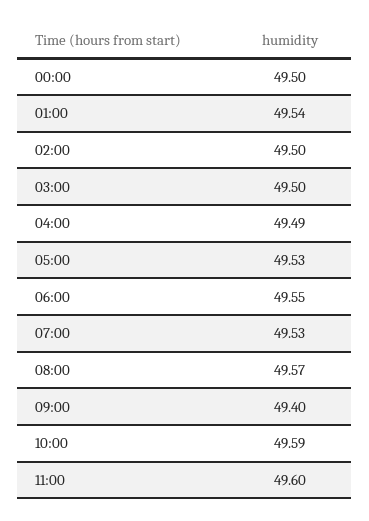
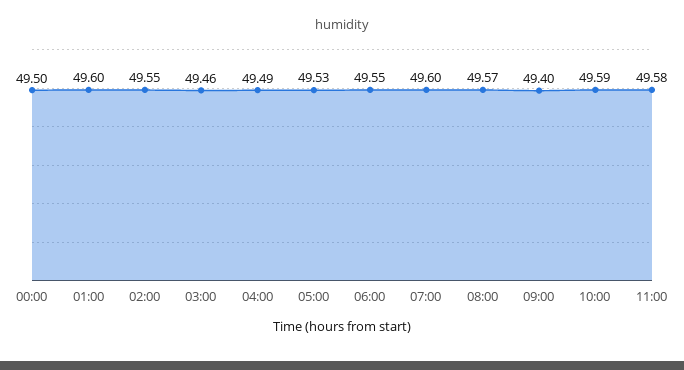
  {
    "00:00": 49.5,
-   "01:00": 49.54,
+   "01:00": 49.6,
-   "02:00": 49.5,
+   "02:00": 49.55,
-   "03:00": 49.5,
+   "03:00": 49.46,
    "04:00": 49.49,
    "05:00": 49.53,
    "06:00": 49.55,
-   "07:00": 49.53,
+   "07:00": 49.6,
    "08:00": 49.57,
    "09:00": 49.4,
    "10:00": 49.59,
-   "11:00": 49.6
+   "11:00": 49.58
  }

